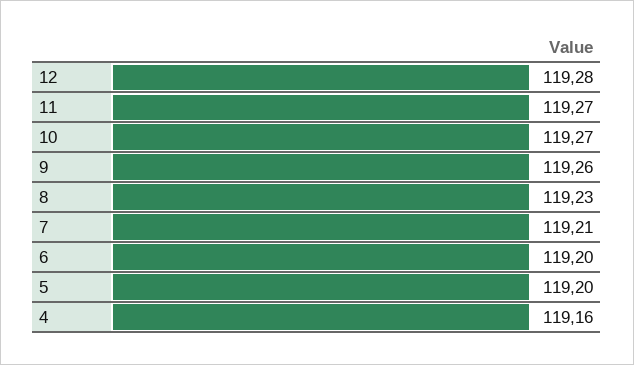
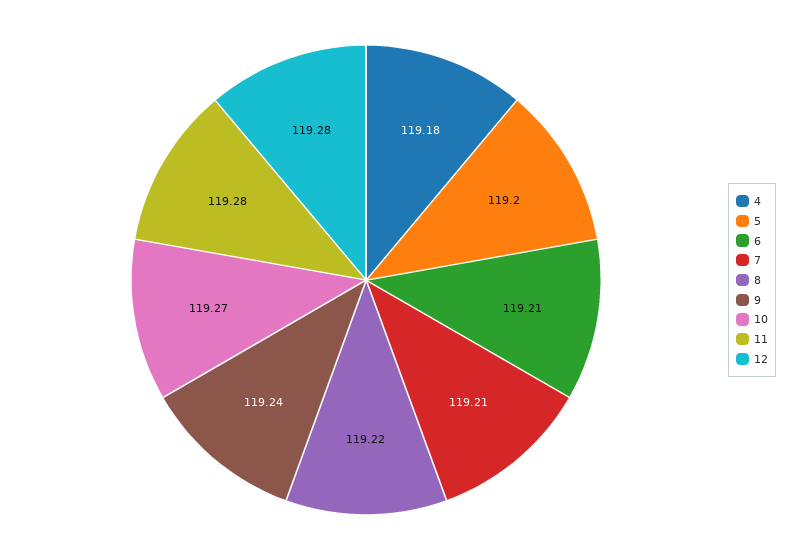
  {
    "12": 119.28,
-   "11": 119.27,
+   "11": 119.28,
    "10": 119.27,
-   "9": 119.26,
+   "9": 119.24,
-   "8": 119.23,
+   "8": 119.22,
    "7": 119.21,
-   "6": 119.2,
+   "6": 119.21,
    "5": 119.2,
-   "4": 119.16
+   "4": 119.18
  }

